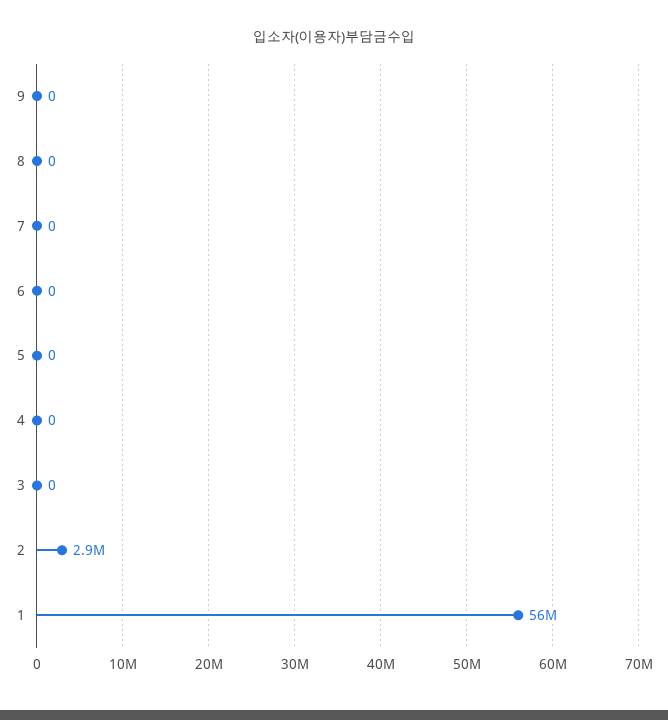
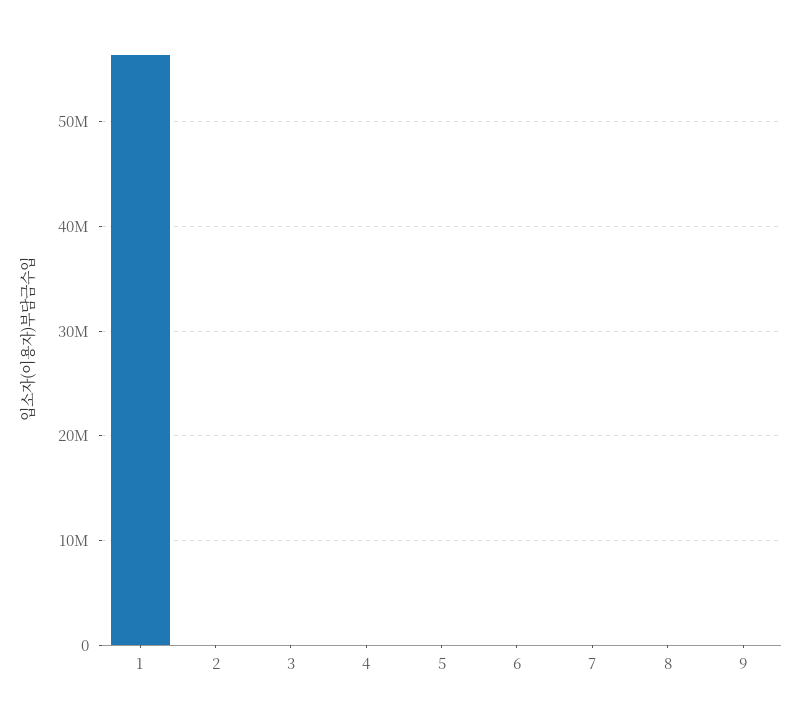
  {
    "9": 0,
    "8": 0,
    "7": 0,
    "6": 0,
    "5": 0,
    "4": 0,
    "3": 0,
-   "2": 2900000,
+   "2": 0,
    "1": 56000000
  }

